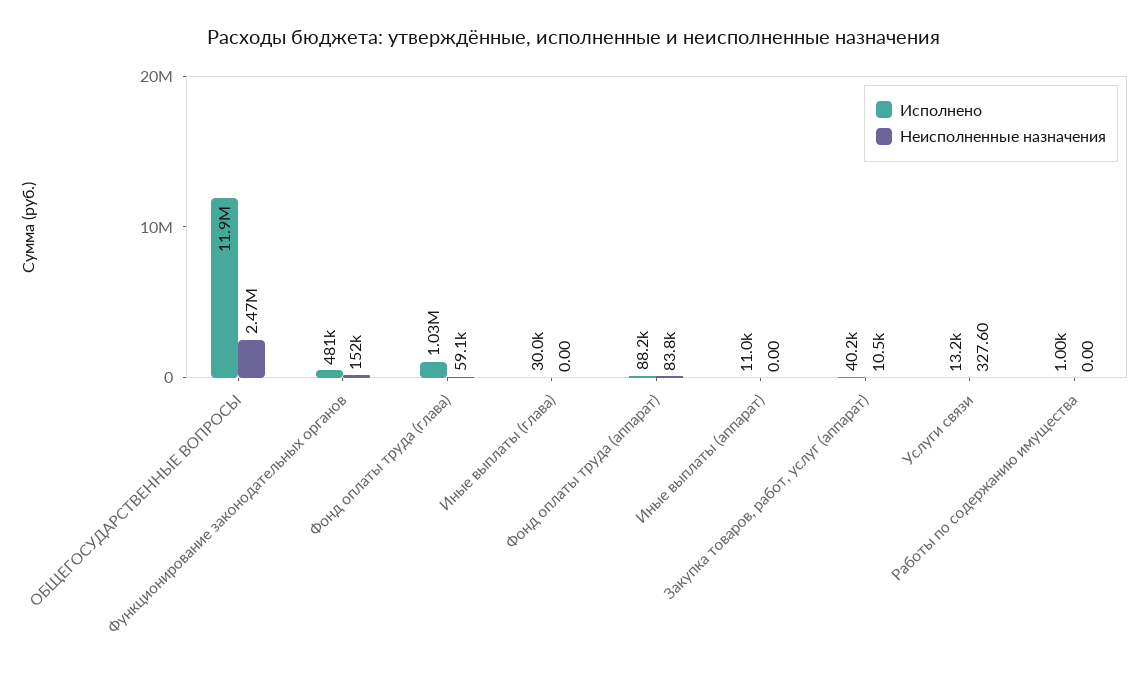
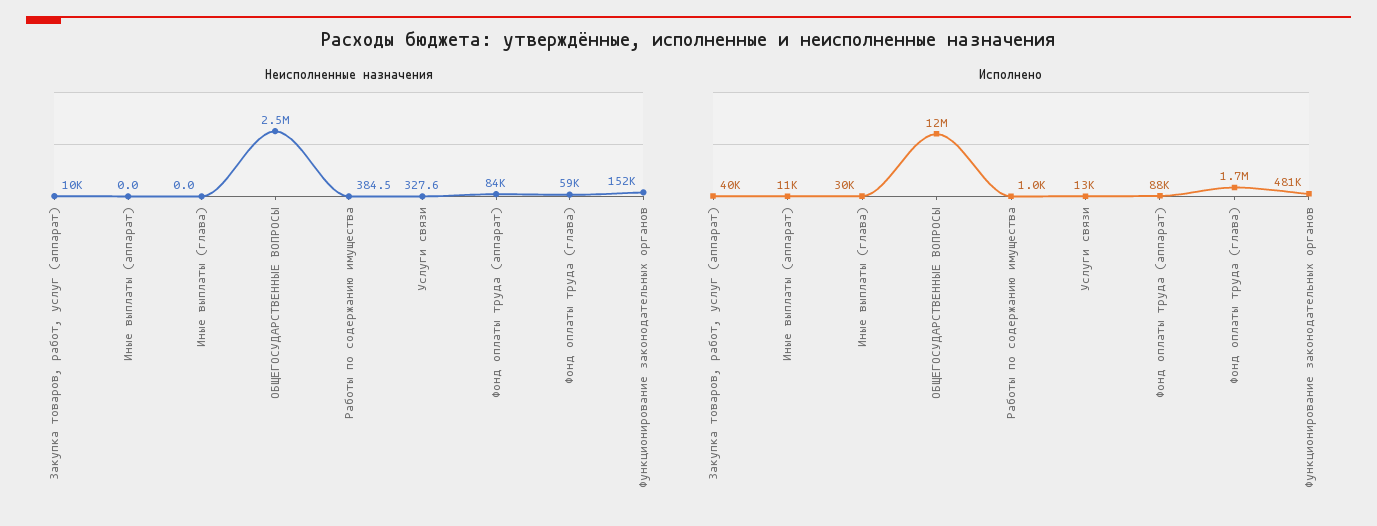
  {
    "Исполнено": {
      "ОБЩЕГОСУДАРСТВЕННЫЕ ВОПРОСЫ": 11900000,
      "Функционирование законодательных органов": 481000,
-     "Фонд оплаты труда (глава)": 1030000,
+     "Фонд оплаты труда (глава)": 1700000,
      "Иные выплаты (глава)": 30000,
      "Фонд оплаты труда (аппарат)": 88200,
      "Иные выплаты (аппарат)": 11000,
      "Закупка товаров, работ, услуг (аппарат)": 40200,
      "Услуги связи": 13200,
      "Работы по содержанию имущества": 1000
    },
    "Неисполненные назначения": {
      "ОБЩЕГОСУДАРСТВЕННЫЕ ВОПРОСЫ": 2470000,
      "Функционирование законодательных органов": 152000,
      "Фонд оплаты труда (глава)": 59100,
      "Иные выплаты (глава)": 0,
      "Фонд оплаты труда (аппарат)": 83800,
      "Иные выплаты (аппарат)": 0,
      "Закупка товаров, работ, услуг (аппарат)": 10500,
      "Услуги связи": 327.6,
-     "Работы по содержанию имущества": 0
+     "Работы по содержанию имущества": 384.5
    }
  }

